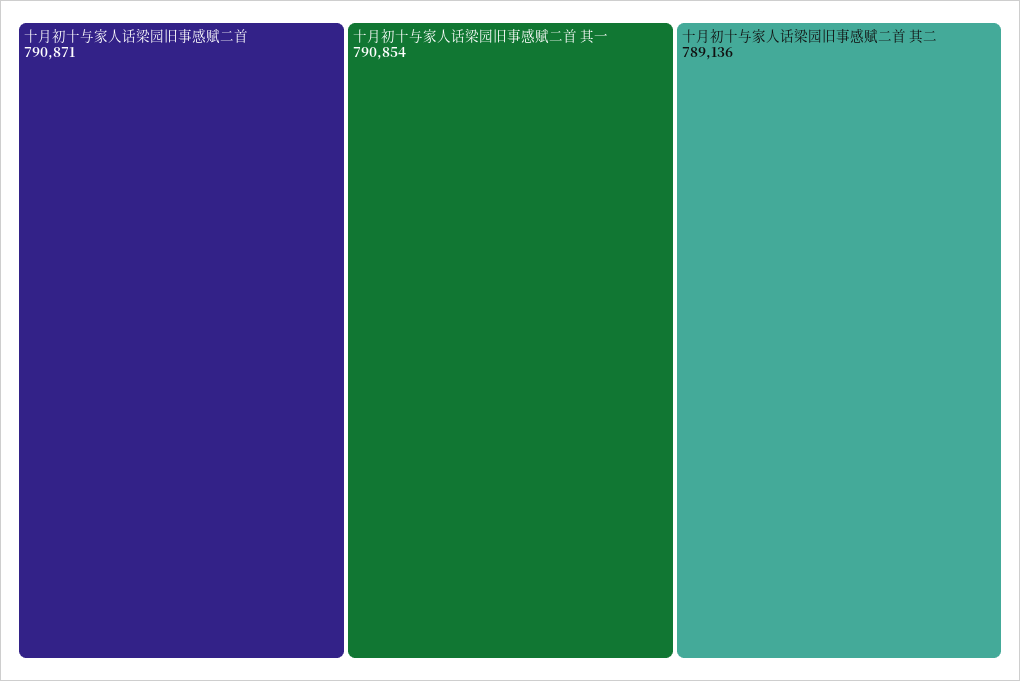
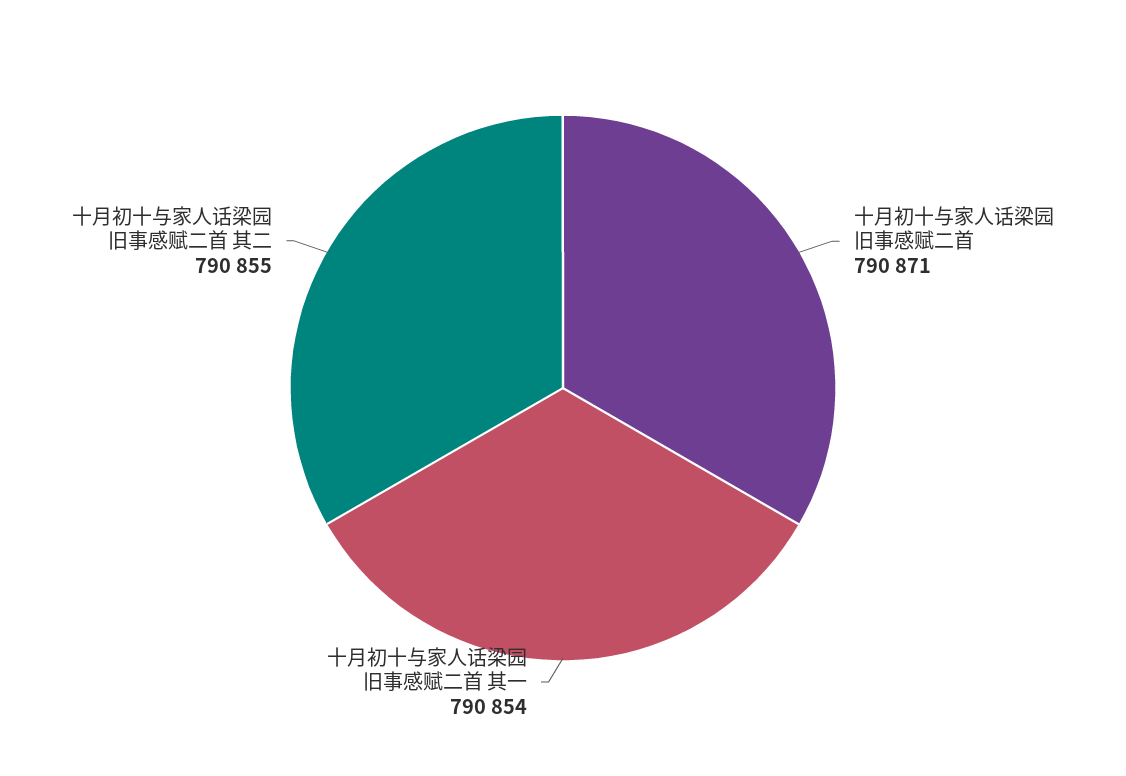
  {
    "十月初十与家人话梁园旧事感赋二首": 790871,
    "十月初十与家人话梁园旧事感赋二首 其一": 790854,
-   "十月初十与家人话梁园旧事感赋二首 其二": 789136
+   "十月初十与家人话梁园旧事感赋二首 其二": 790855
  }

